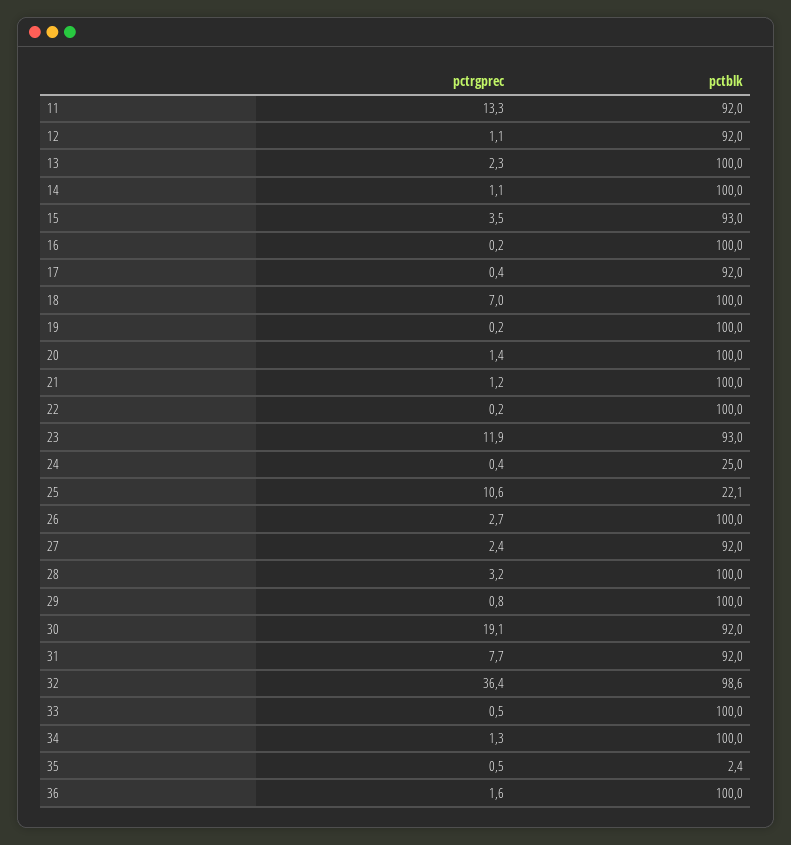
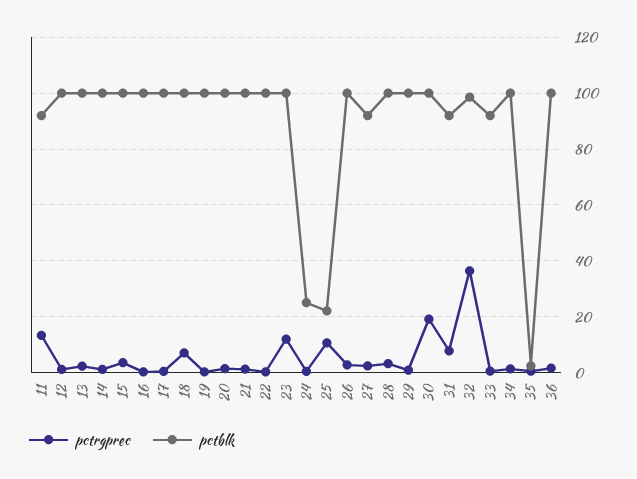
  {
    "pctrgprec": {
      "11": 13.3,
      "12": 1.1,
      "13": 2.3,
      "14": 1.1,
      "15": 3.5,
      "16": 0.2,
      "17": 0.4,
      "18": 7,
      "19": 0.2,
      "20": 1.4,
      "21": 1.2,
      "22": 0.2,
      "23": 11.9,
      "24": 0.4,
      "25": 10.6,
      "26": 2.7,
      "27": 2.4,
      "28": 3.2,
      "29": 0.8,
      "30": 19.1,
      "31": 7.7,
      "32": 36.4,
      "33": 0.5,
      "34": 1.3,
      "35": 0.5,
      "36": 1.6
    },
    "pctblk": {
      "11": 92,
-     "12": 92,
+     "12": 100,
      "13": 100,
      "14": 100,
-     "15": 93,
+     "15": 100,
      "16": 100,
-     "17": 92,
+     "17": 100,
      "18": 100,
      "19": 100,
      "20": 100,
      "21": 100,
      "22": 100,
-     "23": 93,
+     "23": 100,
      "24": 25,
      "25": 22.1,
      "26": 100,
      "27": 92,
      "28": 100,
      "29": 100,
-     "30": 92,
+     "30": 100,
      "31": 92,
      "32": 98.6,
-     "33": 100,
+     "33": 92.5,
      "34": 100,
      "35": 2.4,
      "36": 100
    }
  }

